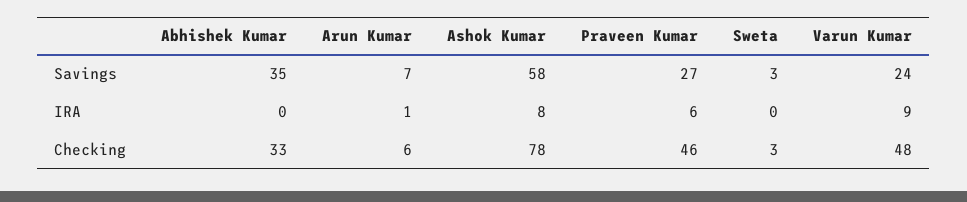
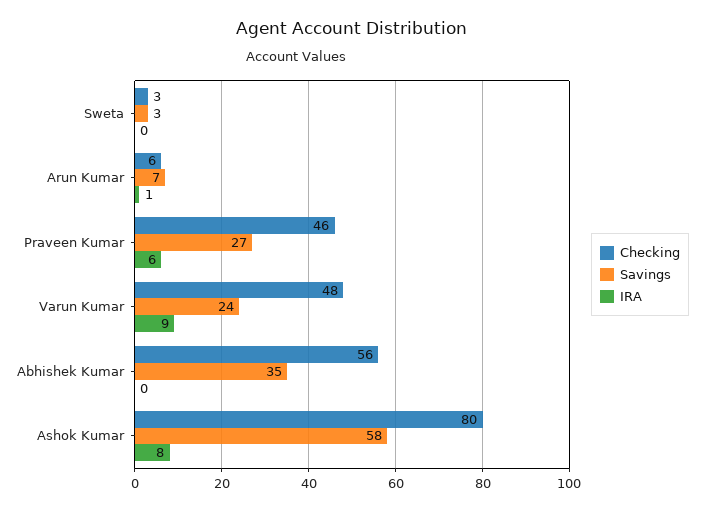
  {
    "Savings": {
      "Abhishek Kumar": 35,
      "Arun Kumar": 7,
      "Ashok Kumar": 58,
      "Praveen Kumar": 27,
      "Sweta": 3,
      "Varun Kumar": 24
    },
    "IRA": {
      "Abhishek Kumar": 0,
      "Arun Kumar": 1,
      "Ashok Kumar": 8,
      "Praveen Kumar": 6,
      "Sweta": 0,
      "Varun Kumar": 9
    },
    "Checking": {
-     "Abhishek Kumar": 33,
+     "Abhishek Kumar": 56,
      "Arun Kumar": 6,
-     "Ashok Kumar": 78,
+     "Ashok Kumar": 80,
      "Praveen Kumar": 46,
      "Sweta": 3,
      "Varun Kumar": 48
    }
  }

